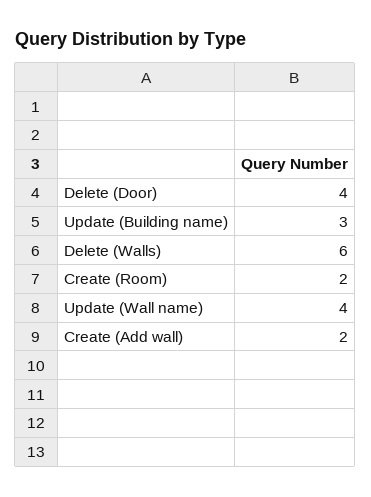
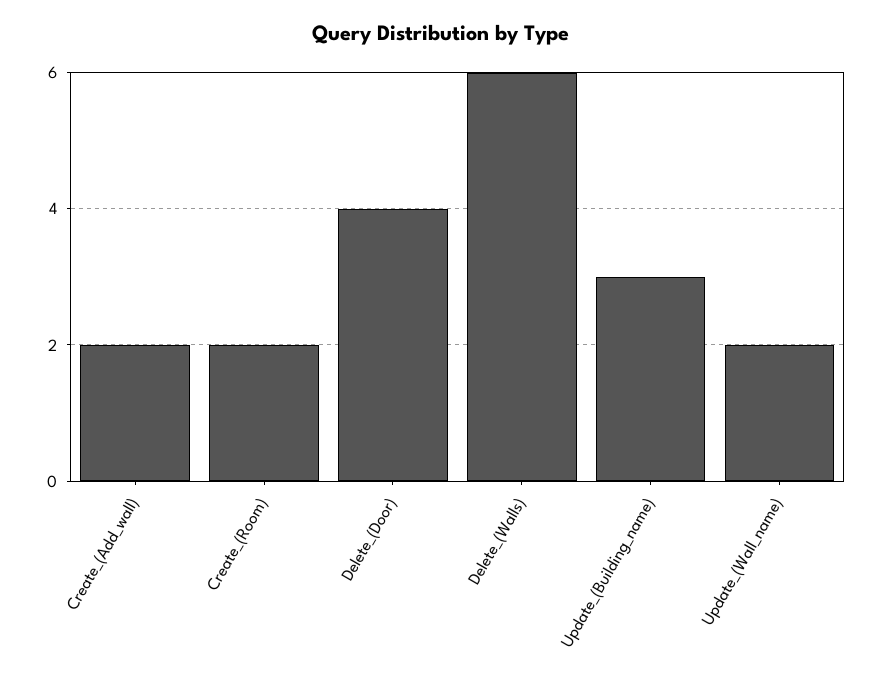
  {
    "Delete (Door)": 4,
    "Update (Building name)": 3,
    "Delete (Walls)": 6,
    "Create (Room)": 2,
-   "Update (Wall name)": 4,
+   "Update (Wall name)": 2,
    "Create (Add wall)": 2
  }

